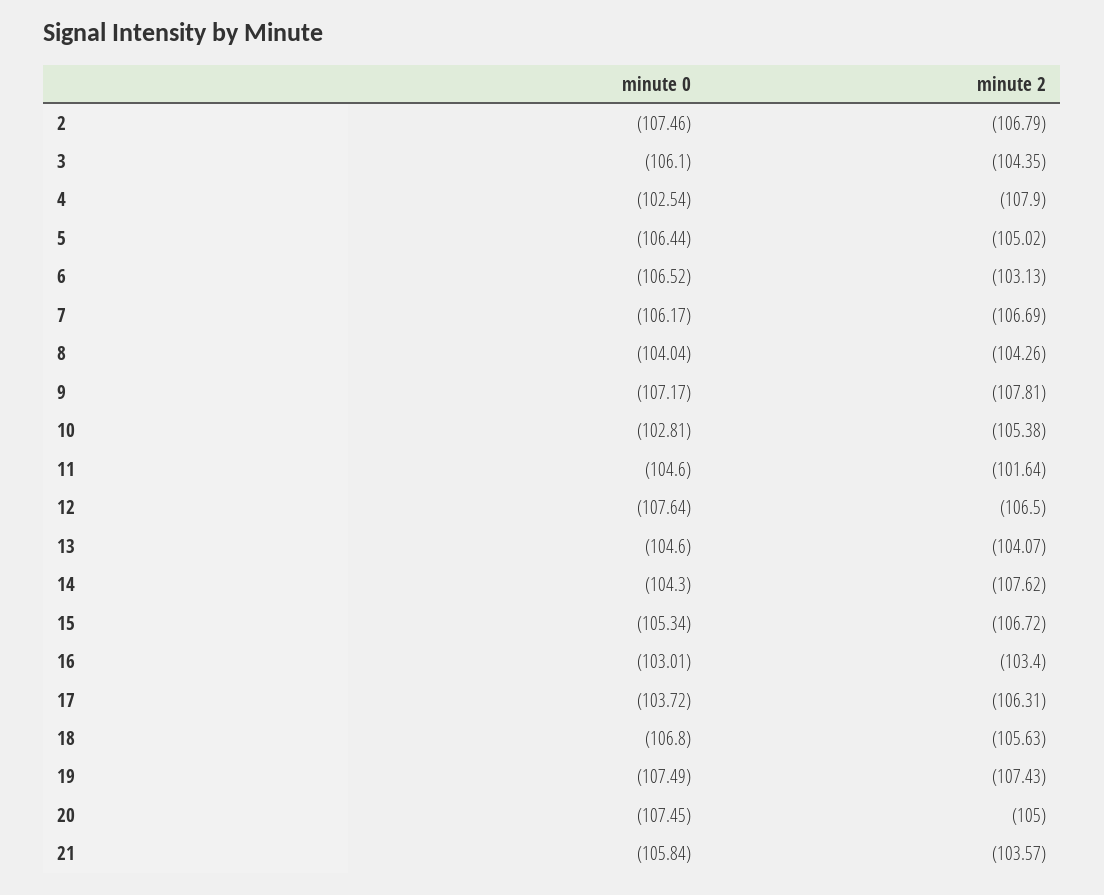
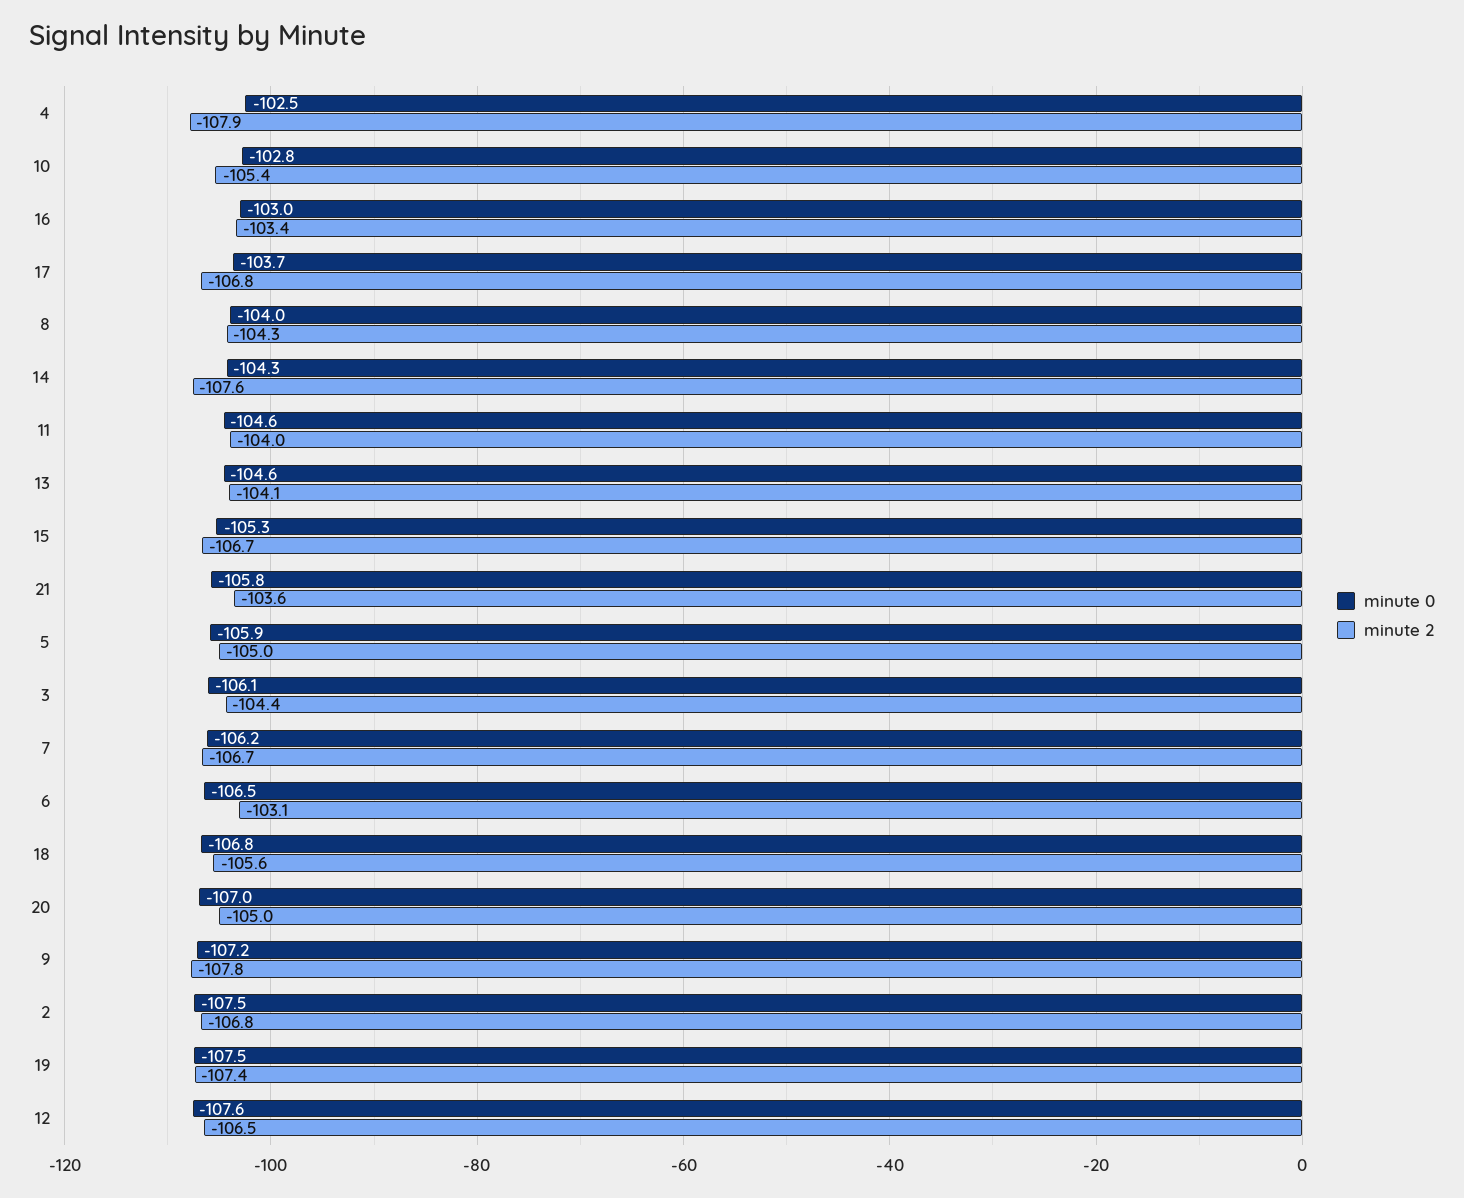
  {
    "minute 0": {
      "2": -107.46,
      "3": -106.1,
      "4": -102.54,
-     "5": -106.44,
+     "5": -105.9,
      "6": -106.52,
      "7": -106.17,
      "8": -104.04,
      "9": -107.17,
      "10": -102.81,
      "11": -104.6,
      "12": -107.64,
      "13": -104.6,
      "14": -104.3,
      "15": -105.34,
      "16": -103.01,
      "17": -103.72,
      "18": -106.8,
      "19": -107.49,
-     "20": -107.45,
+     "20": -107,
      "21": -105.84
    },
    "minute 2": {
      "2": -106.79,
      "3": -104.35,
      "4": -107.9,
      "5": -105.02,
      "6": -103.13,
      "7": -106.69,
      "8": -104.26,
      "9": -107.81,
      "10": -105.38,
-     "11": -101.64,
+     "11": -104,
      "12": -106.5,
      "13": -104.07,
      "14": -107.62,
      "15": -106.72,
      "16": -103.4,
-     "17": -106.31,
+     "17": -106.8,
      "18": -105.63,
      "19": -107.43,
      "20": -105,
      "21": -103.57
    }
  }

